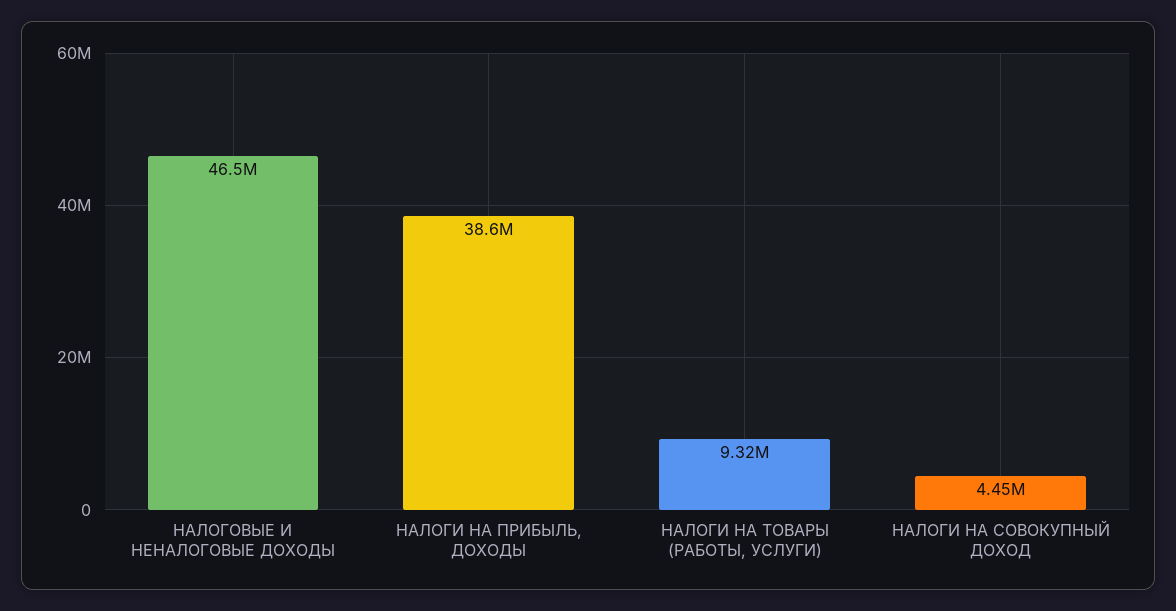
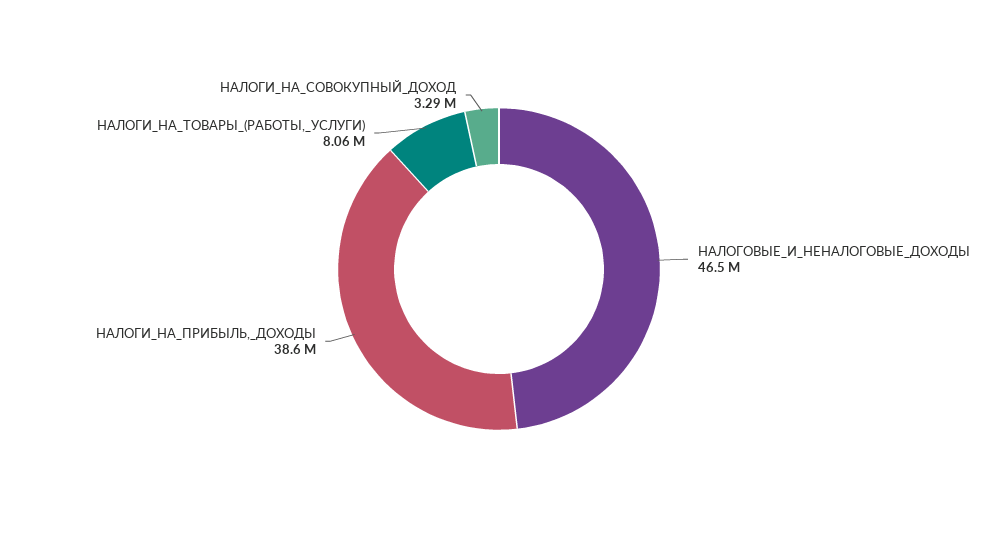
  {
    "НАЛОГОВЫЕ И НЕНАЛОГОВЫЕ ДОХОДЫ": 46500000,
    "НАЛОГИ НА ПРИБЫЛЬ, ДОХОДЫ": 38600000,
-   "НАЛОГИ НА ТОВАРЫ (РАБОТЫ, УСЛУГИ)": 9320000,
+   "НАЛОГИ НА ТОВАРЫ (РАБОТЫ, УСЛУГИ)": 8060000,
-   "НАЛОГИ НА СОВОКУПНЫЙ ДОХОД": 4450000
+   "НАЛОГИ НА СОВОКУПНЫЙ ДОХОД": 3290000
  }

